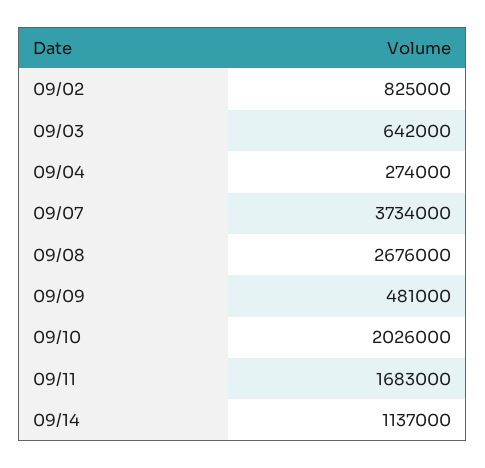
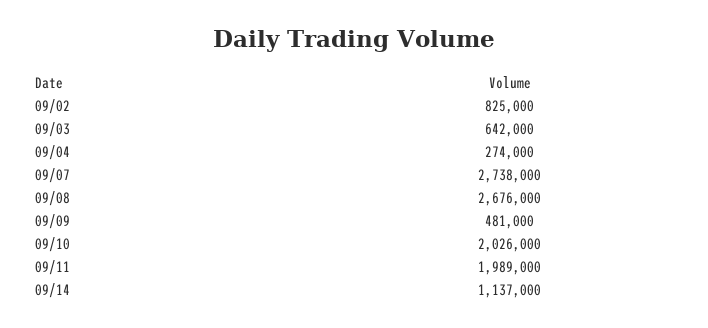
  {
    "09/02": 825000,
    "09/03": 642000,
    "09/04": 274000,
-   "09/07": 3734000,
+   "09/07": 2738000,
    "09/08": 2676000,
    "09/09": 481000,
    "09/10": 2026000,
-   "09/11": 1683000,
+   "09/11": 1989000,
    "09/14": 1137000
  }

